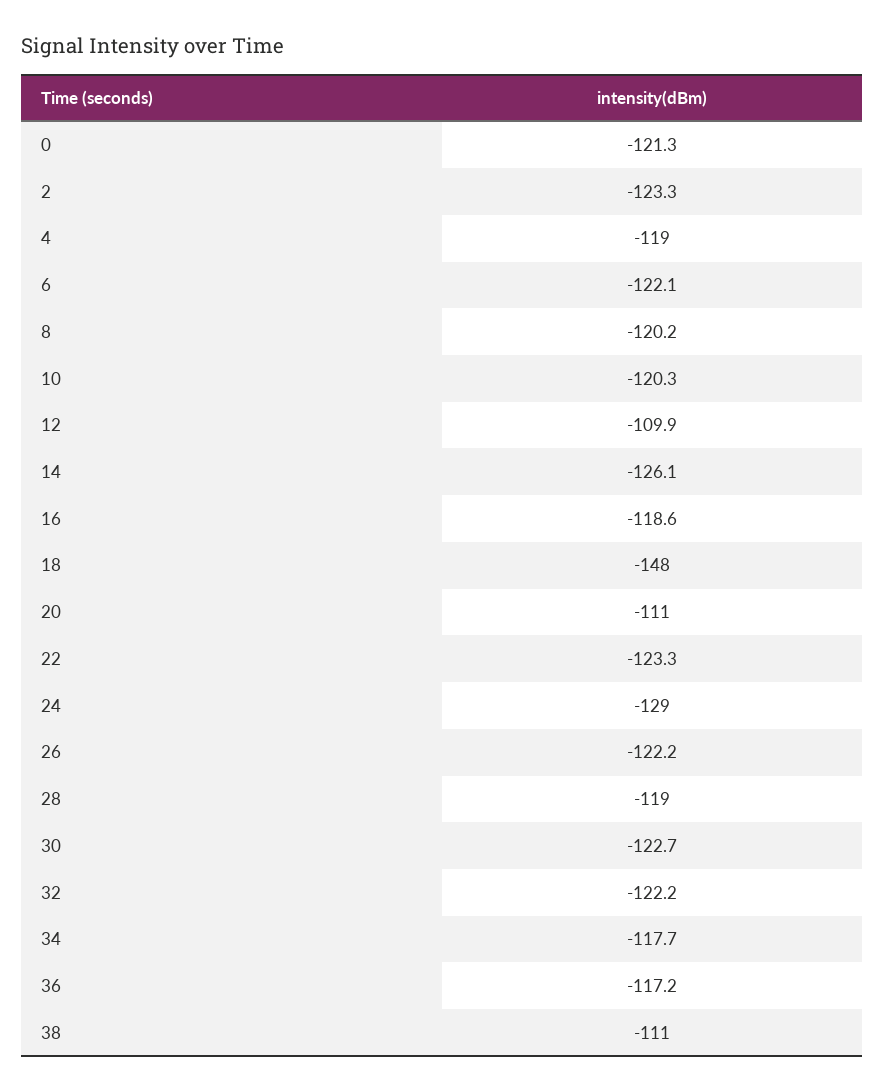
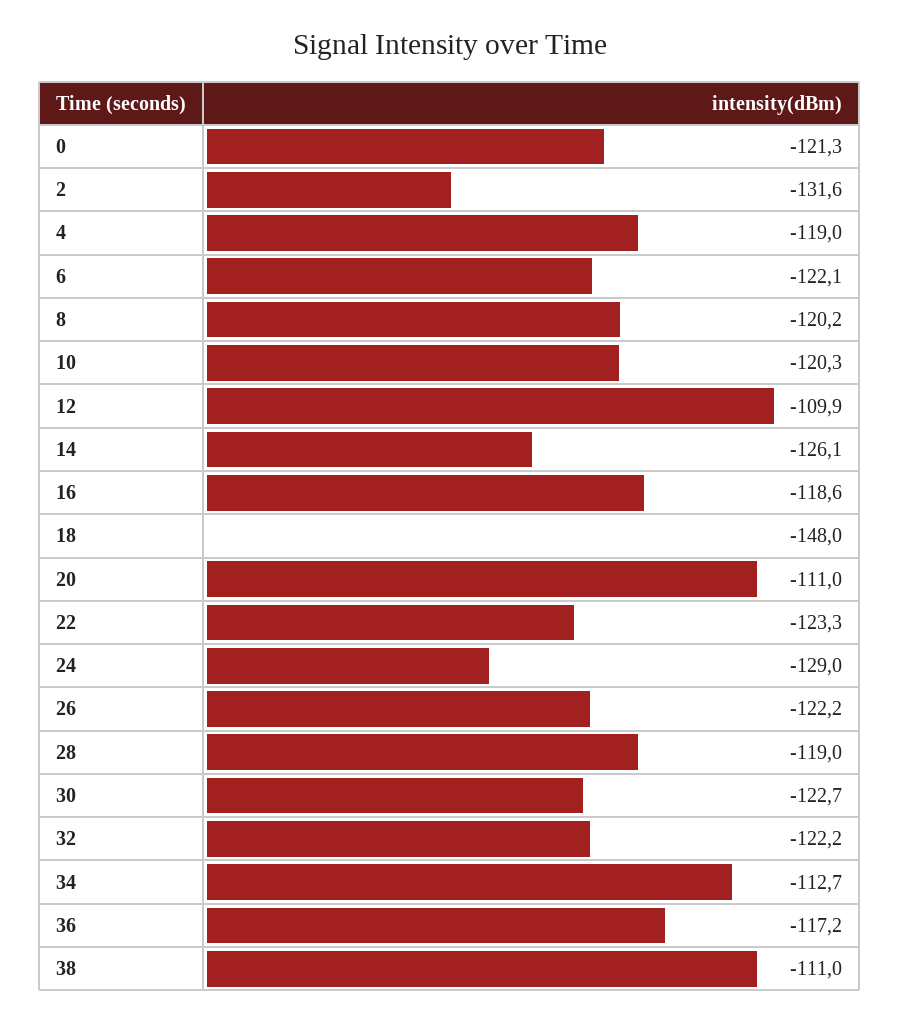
  {
    "0": -121.3,
-   "2": -123.3,
+   "2": -131.6,
    "4": -119,
    "6": -122.1,
    "8": -120.2,
    "10": -120.3,
    "12": -109.9,
    "14": -126.1,
    "16": -118.6,
    "18": -148,
    "20": -111,
    "22": -123.3,
    "24": -129,
    "26": -122.2,
    "28": -119,
    "30": -122.7,
    "32": -122.2,
-   "34": -117.7,
+   "34": -112.7,
    "36": -117.2,
    "38": -111
  }

